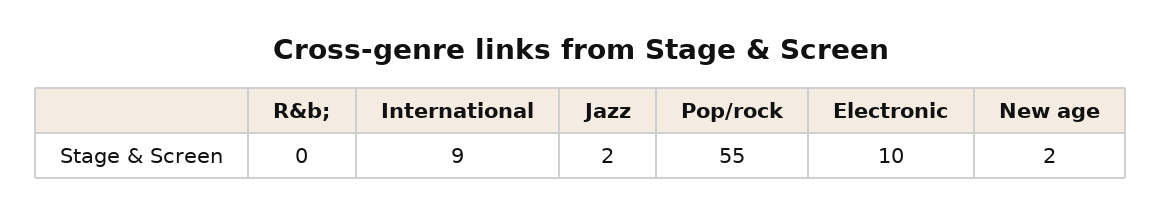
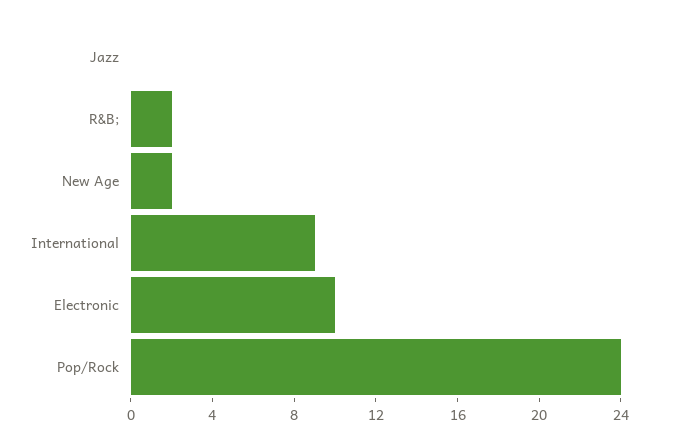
  {
-   "R&b;": 0,
+   "R&b;": 2,
    "International": 9,
-   "Jazz": 2,
+   "Jazz": 0,
-   "Pop/rock": 55,
+   "Pop/rock": 24,
    "Electronic": 10,
    "New age": 2
  }

